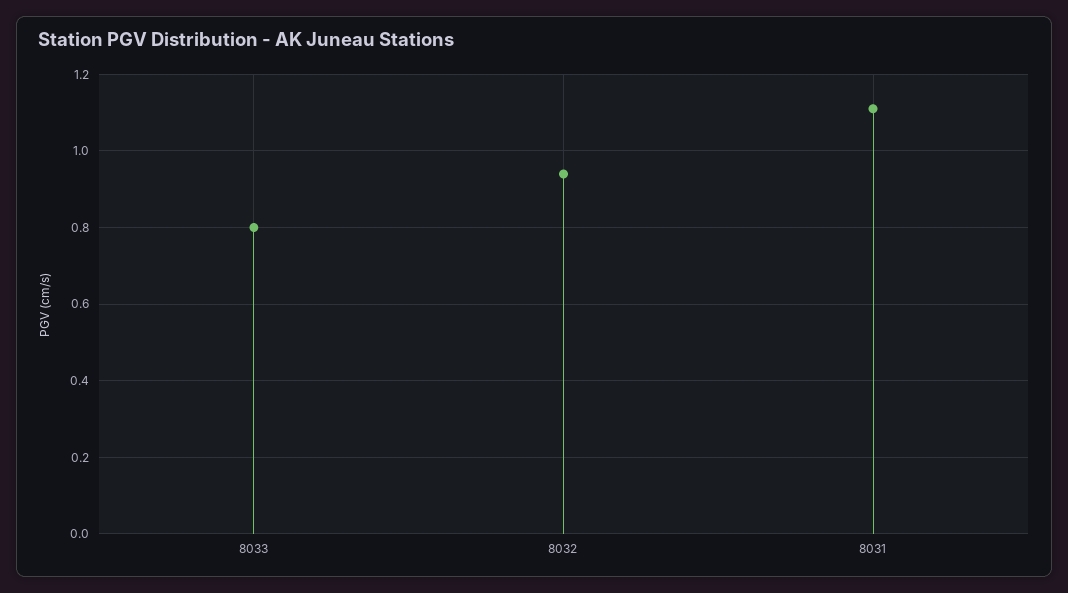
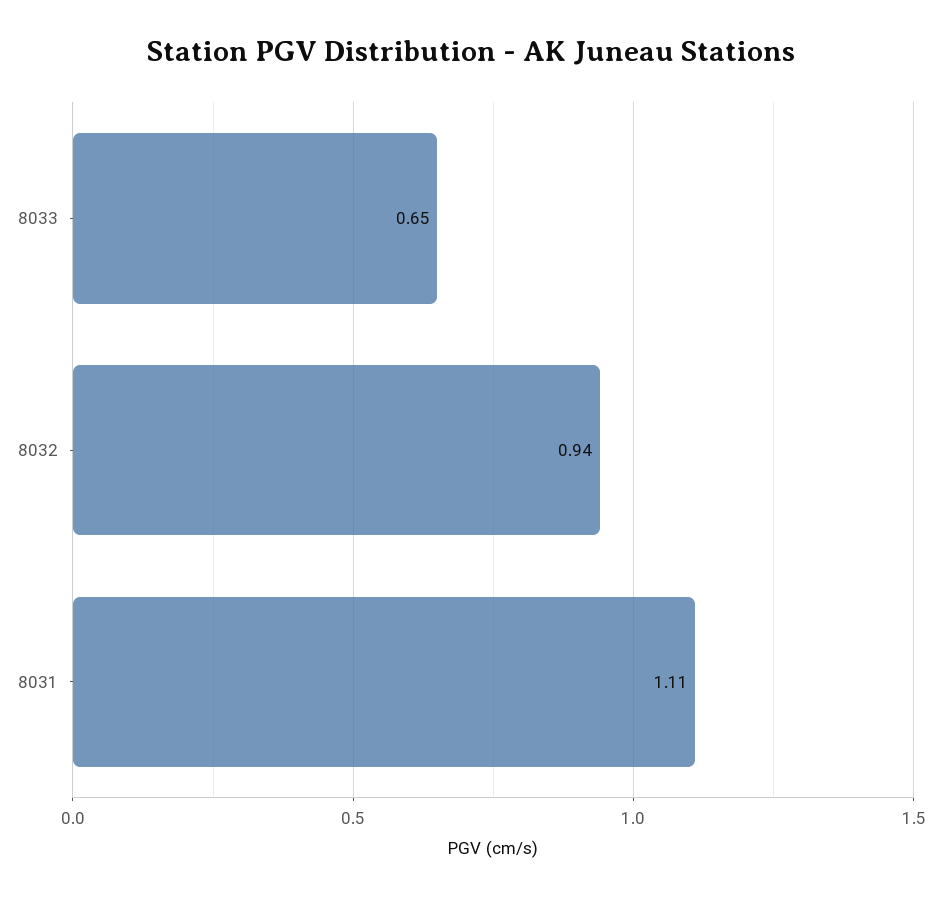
  {
-   "8033": 0.8,
+   "8033": 0.65,
    "8032": 0.94,
    "8031": 1.11
  }

